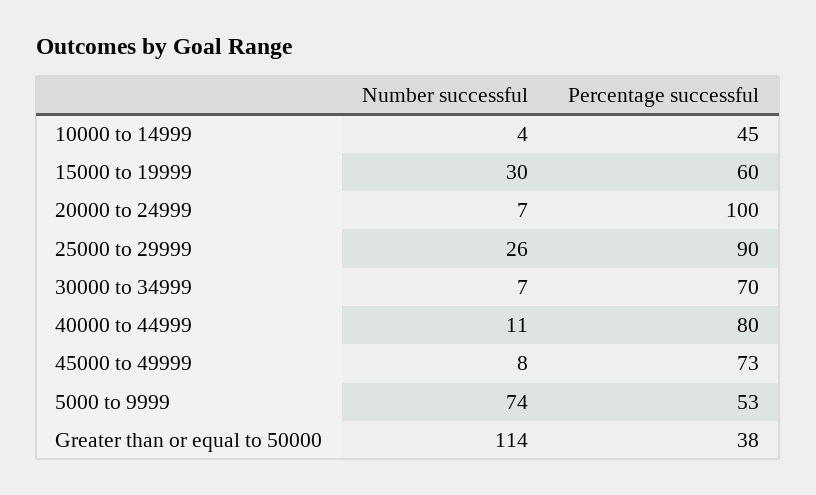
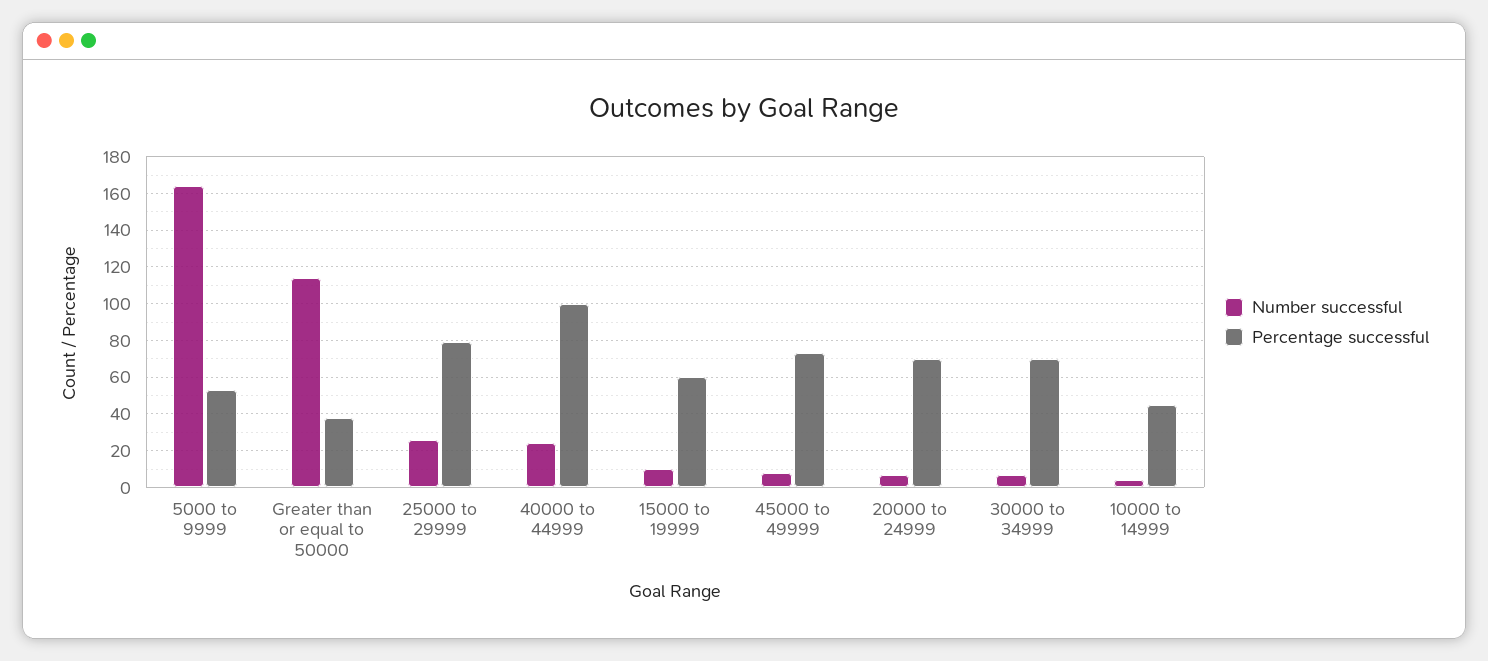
  {
    "Number successful": {
      "10000 to 14999": 4,
-     "15000 to 19999": 30,
+     "15000 to 19999": 10,
      "20000 to 24999": 7,
      "25000 to 29999": 26,
      "30000 to 34999": 7,
-     "40000 to 44999": 11,
+     "40000 to 44999": 25,
      "45000 to 49999": 8,
-     "5000 to 9999": 74,
+     "5000 to 9999": 165,
      "Greater than or equal to 50000": 114
    },
    "Percentage successful": {
      "10000 to 14999": 45,
      "15000 to 19999": 60,
-     "20000 to 24999": 100,
+     "20000 to 24999": 70,
-     "25000 to 29999": 90,
+     "25000 to 29999": 80,
      "30000 to 34999": 70,
-     "40000 to 44999": 80,
+     "40000 to 44999": 100,
      "45000 to 49999": 73,
      "5000 to 9999": 53,
      "Greater than or equal to 50000": 38
    }
  }

